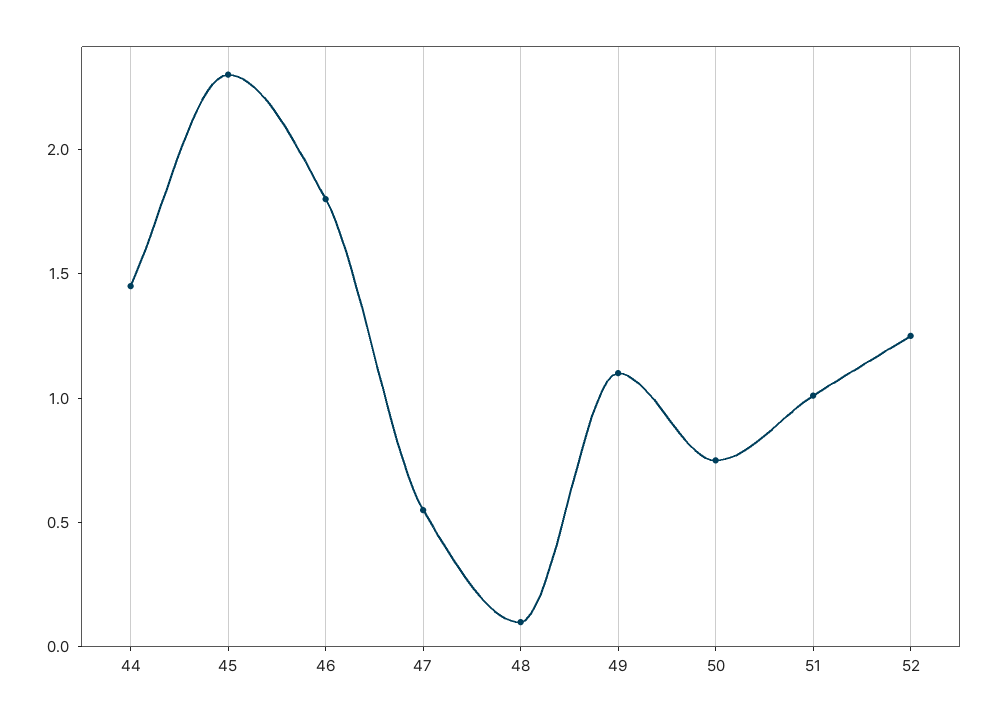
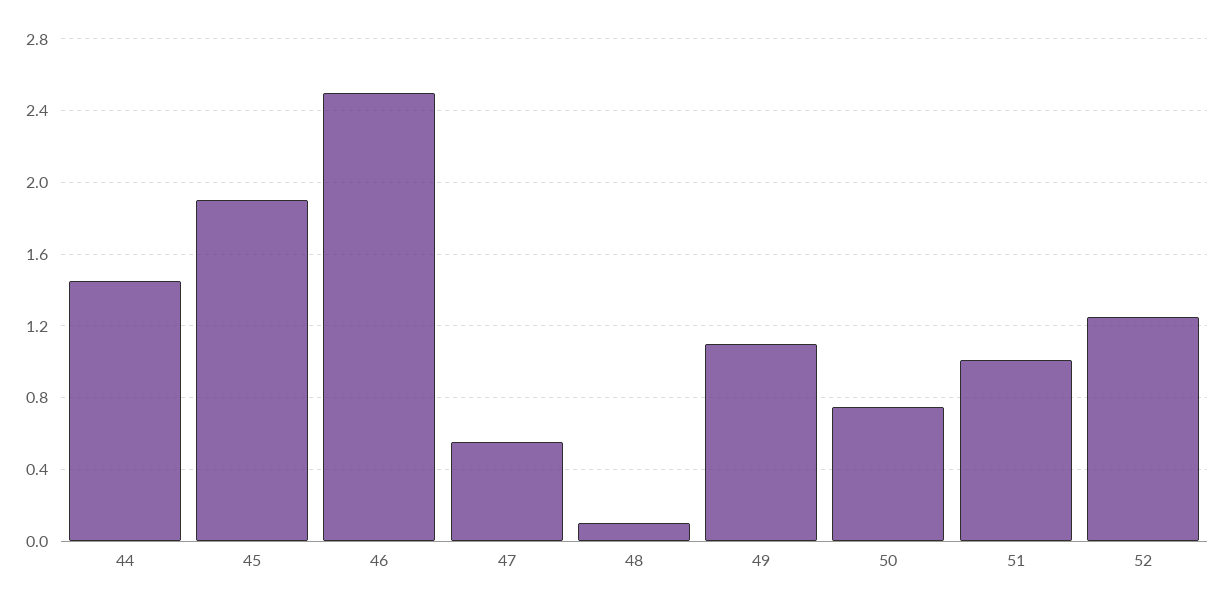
  {
    "44": 1.45,
-   "45": 2.3,
+   "45": 1.9,
-   "46": 1.8,
+   "46": 2.5,
    "47": 0.55,
    "48": 0.1,
    "49": 1.1,
    "50": 0.75,
    "51": 1,
    "52": 1.25
  }

